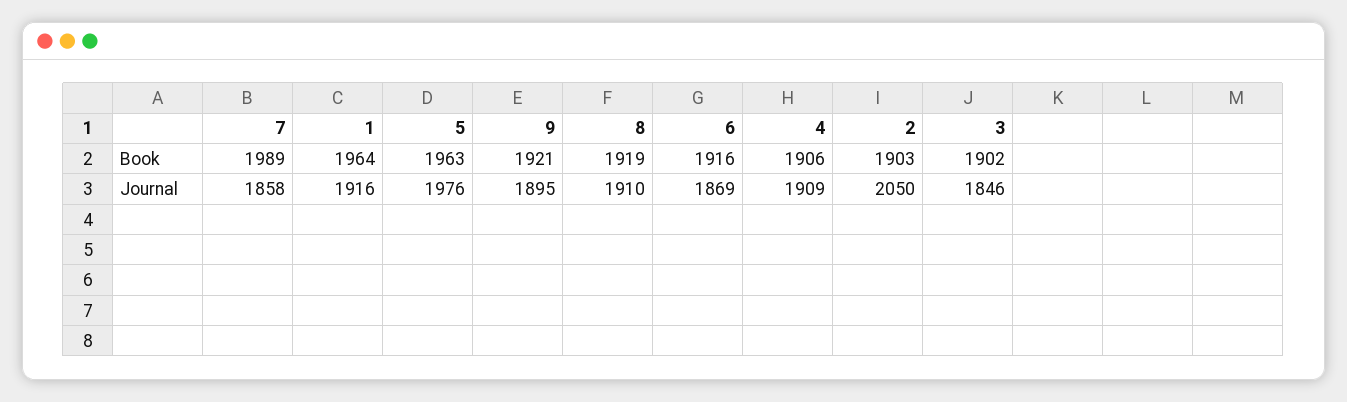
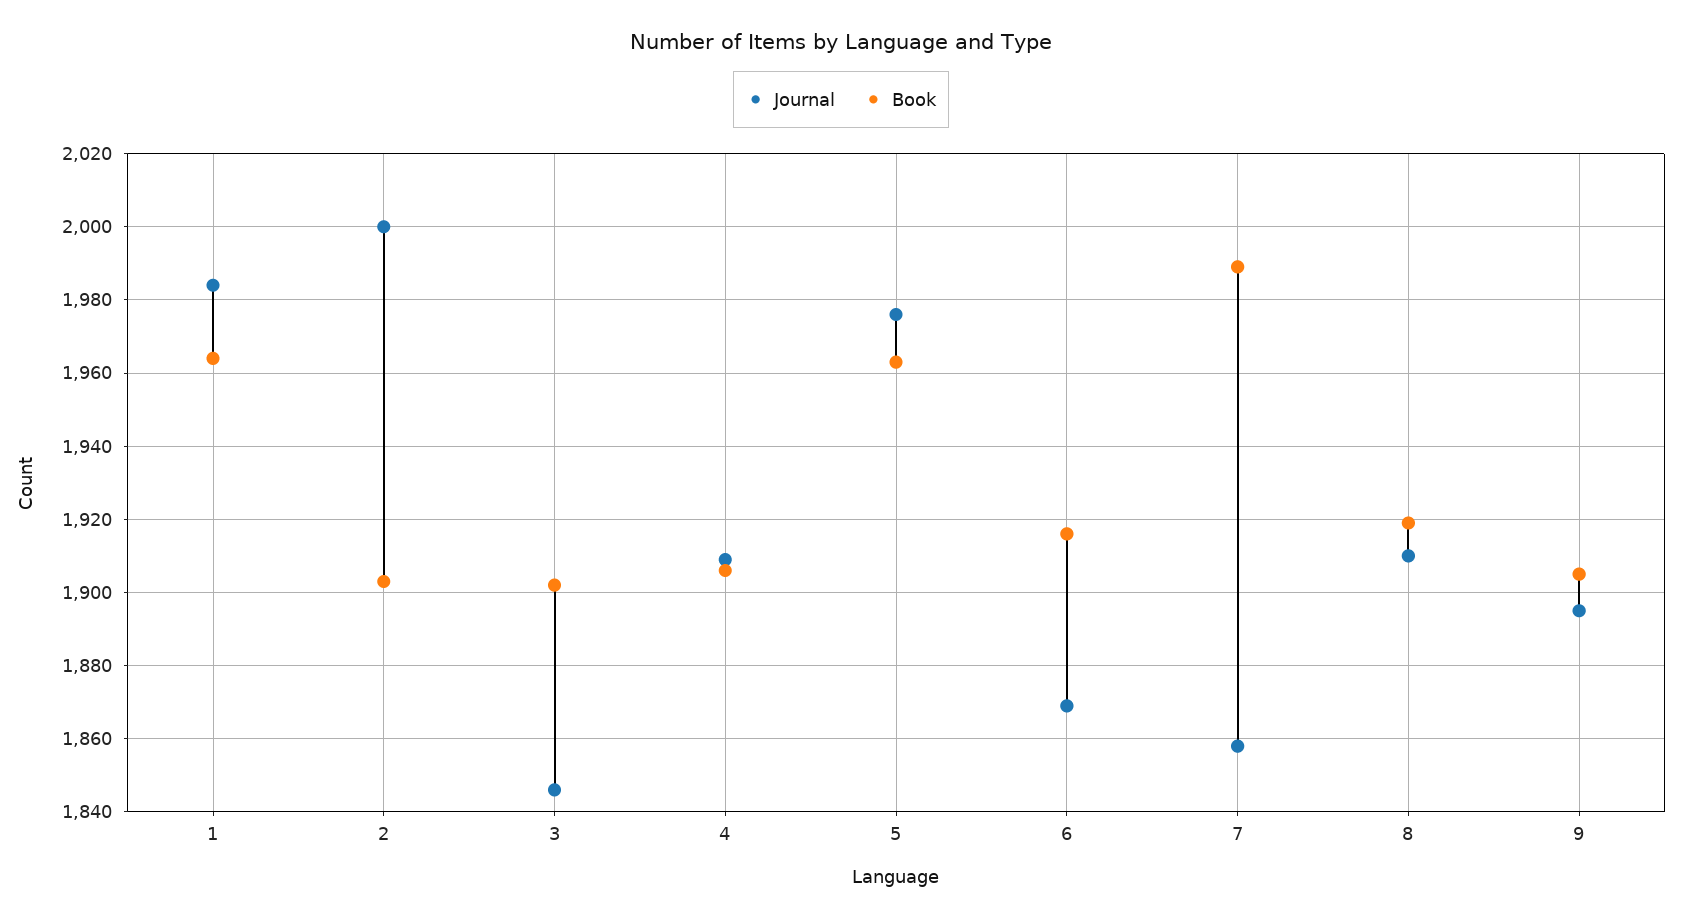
  {
    "Book": {
      "7": 1989,
      "1": 1964,
      "5": 1963,
-     "9": 1921,
+     "9": 1905,
      "8": 1919,
      "6": 1916,
      "4": 1906,
      "2": 1903,
      "3": 1902
    },
    "Journal": {
      "7": 1858,
-     "1": 1916,
+     "1": 1985,
      "5": 1976,
      "9": 1895,
      "8": 1910,
      "6": 1869,
      "4": 1909,
-     "2": 2050,
+     "2": 2000,
      "3": 1846
    }
  }

